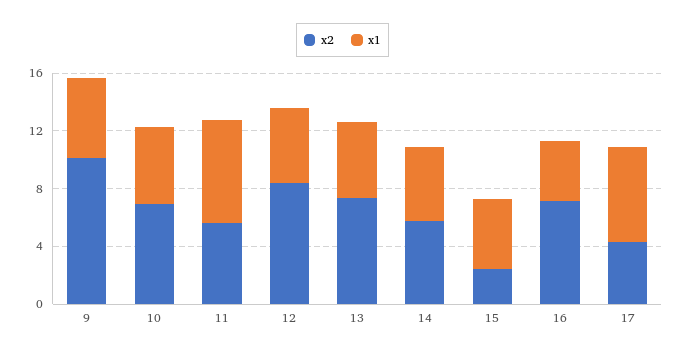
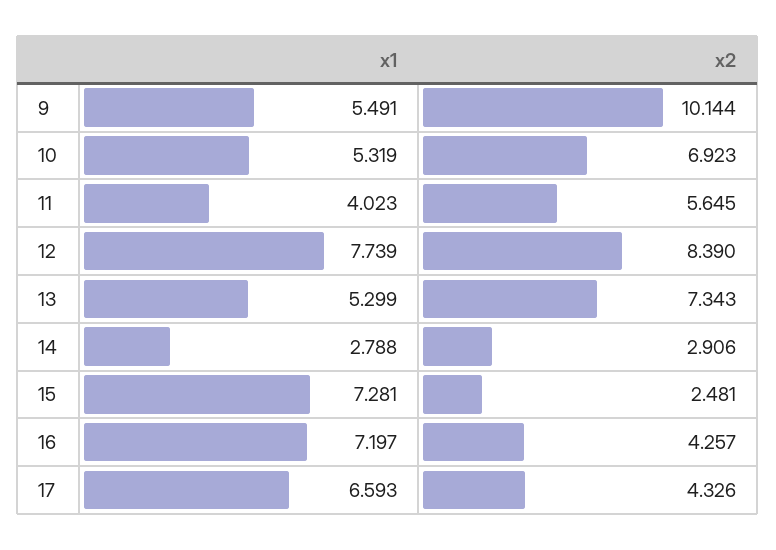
  {
    "x2": {
      "9": 10.144,
      "10": 6.923,
      "11": 5.645,
      "12": 8.39,
      "13": 7.343,
-     "14": 6,
+     "14": 2.906,
      "15": 2.481,
-     "16": 7,
+     "16": 4.257,
      "17": 4.326
    },
    "x1": {
      "9": 5.491,
      "10": 5.319,
-     "11": 7,
+     "11": 4.023,
-     "12": 5,
+     "12": 7.739,
      "13": 5.299,
-     "14": 5,
+     "14": 2.788,
-     "15": 5,
+     "15": 7.281,
-     "16": 4,
+     "16": 7.197,
      "17": 6.593
    }
  }

